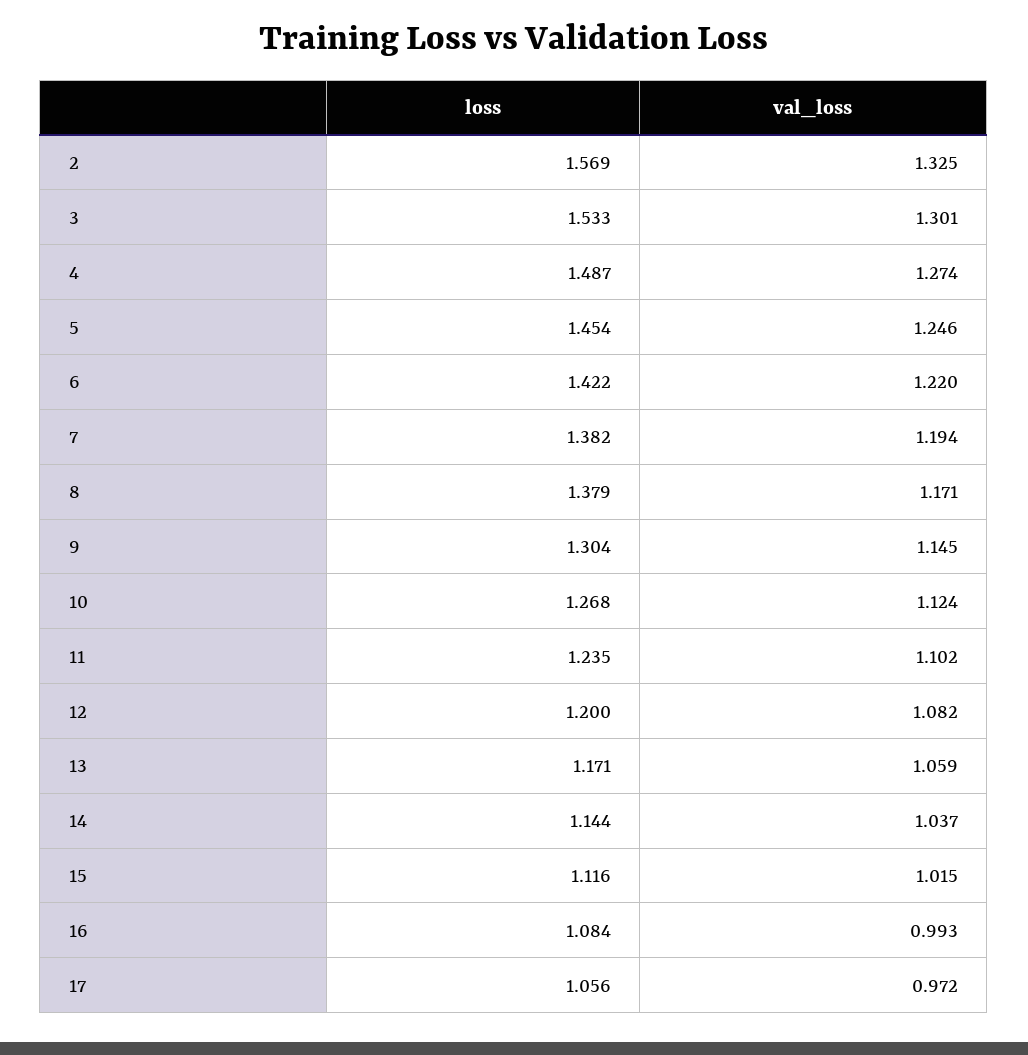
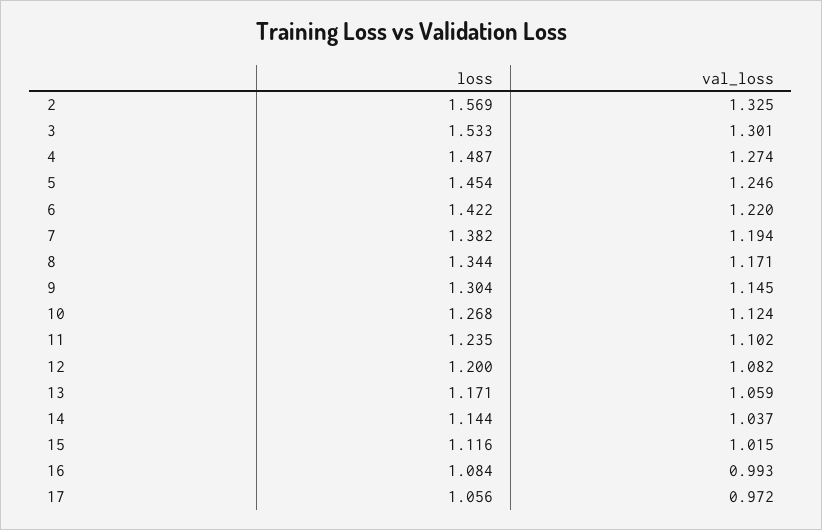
  {
    "loss": {
      "2": 1.569,
      "3": 1.533,
      "4": 1.487,
      "5": 1.454,
      "6": 1.422,
      "7": 1.382,
-     "8": 1.379,
+     "8": 1.344,
      "9": 1.304,
      "10": 1.268,
      "11": 1.235,
      "12": 1.2,
      "13": 1.171,
      "14": 1.144,
      "15": 1.116,
      "16": 1.084,
      "17": 1.056
    },
    "val_loss": {
      "2": 1.325,
      "3": 1.301,
      "4": 1.274,
      "5": 1.246,
      "6": 1.22,
      "7": 1.194,
      "8": 1.171,
      "9": 1.145,
      "10": 1.124,
      "11": 1.102,
      "12": 1.082,
      "13": 1.059,
      "14": 1.037,
      "15": 1.015,
      "16": 0.993,
      "17": 0.972
    }
  }

